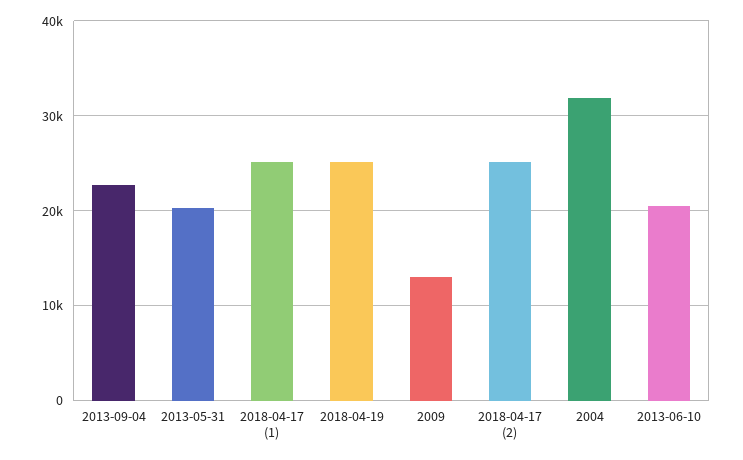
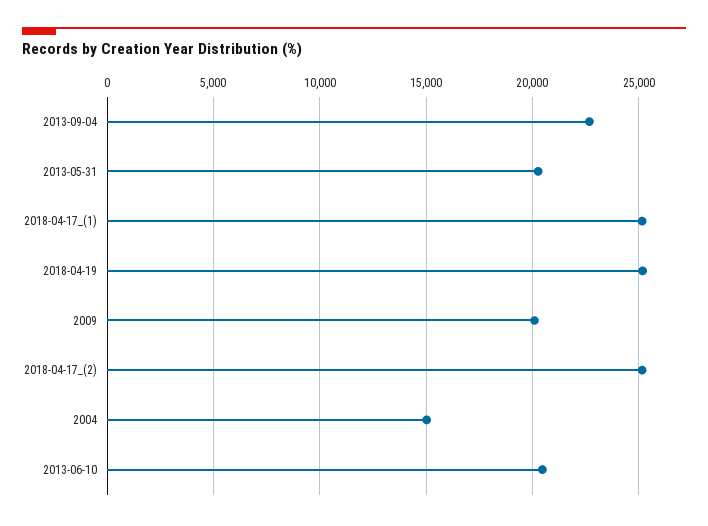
  {
    "2013-09-04": 22500,
    "2013-05-31": 20500,
    "2018-04-17 (1)": 25000,
    "2018-04-19": 25000,
-   "2009": 13000,
+   "2009": 20000,
    "2018-04-17 (2)": 25000,
-   "2004": 32000,
+   "2004": 15000,
    "2013-06-10": 20500
  }

